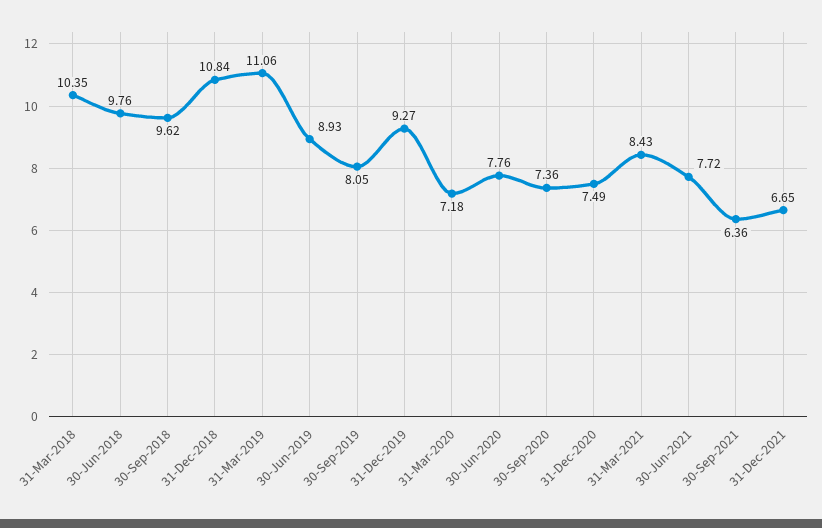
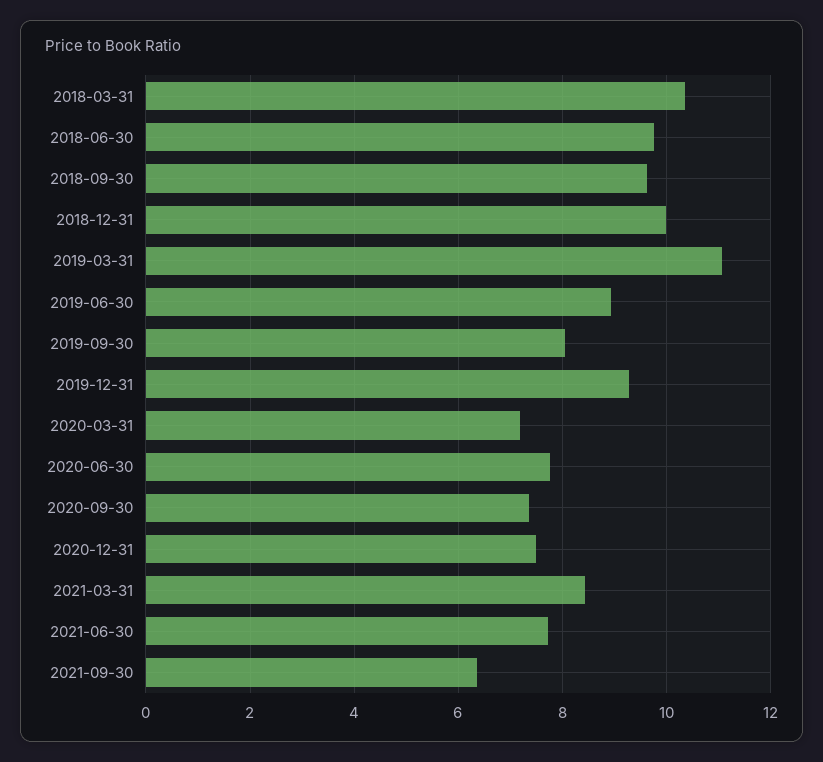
  {
    "31-Mar-2018": 10.35,
    "30-Jun-2018": 9.76,
    "30-Sep-2018": 9.62,
-   "31-Dec-2018": 10.84,
+   "31-Dec-2018": 10,
    "31-Mar-2019": 11.06,
    "30-Jun-2019": 8.93,
    "30-Sep-2019": 8.05,
    "31-Dec-2019": 9.27,
    "31-Mar-2020": 7.18,
    "30-Jun-2020": 7.76,
    "30-Sep-2020": 7.36,
    "31-Dec-2020": 7.49,
    "31-Mar-2021": 8.43,
    "30-Jun-2021": 7.72,
-   "30-Sep-2021": 6.36,
+   "30-Sep-2021": 6.36
-   "31-Dec-2021": 6.65
  }

